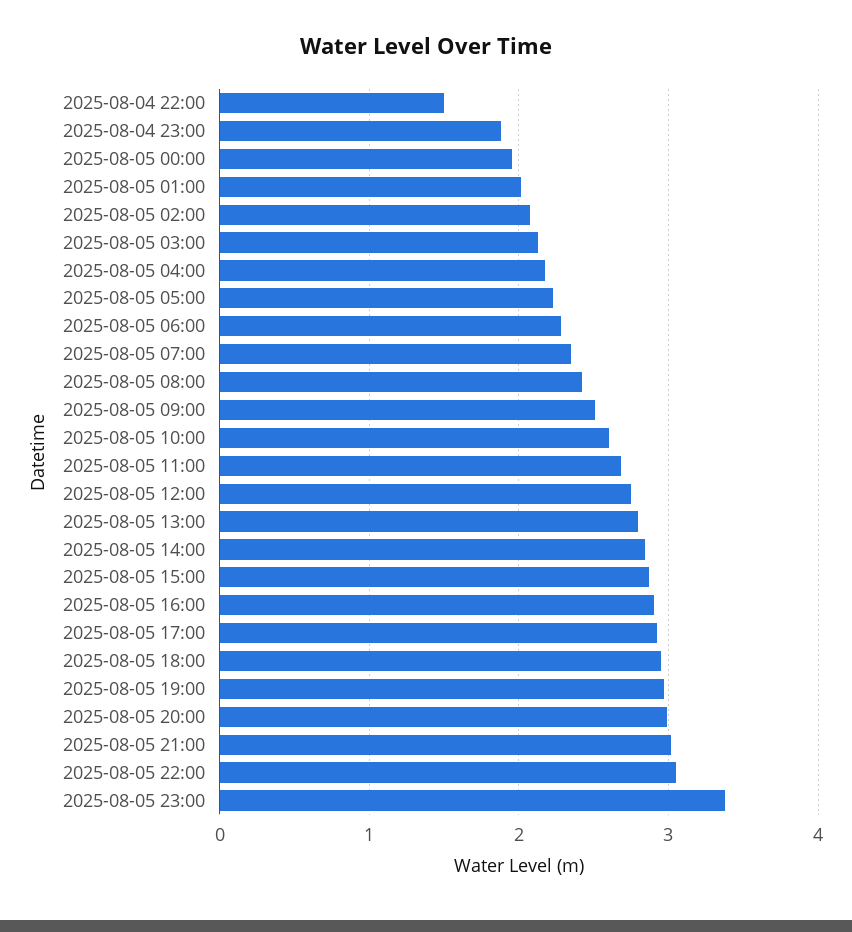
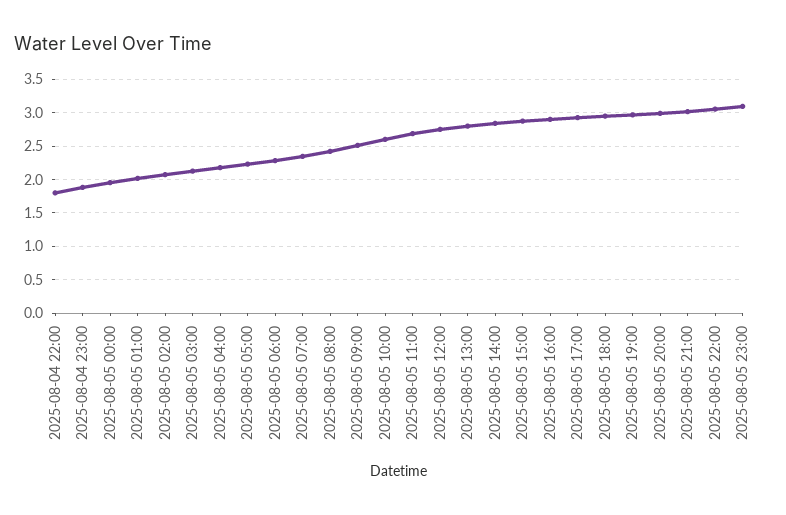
  {
-   "2025-08-04 22:00": 1.5,
+   "2025-08-04 22:00": 1.8,
    "2025-08-04 23:00": 1.9,
    "2025-08-05 00:00": 2,
    "2025-08-05 01:00": 2,
    "2025-08-05 02:00": 2.1,
    "2025-08-05 03:00": 2.1,
    "2025-08-05 04:00": 2.2,
    "2025-08-05 05:00": 2.2,
    "2025-08-05 06:00": 2.3,
    "2025-08-05 07:00": 2.3,
    "2025-08-05 08:00": 2.4,
    "2025-08-05 09:00": 2.5,
    "2025-08-05 10:00": 2.6,
    "2025-08-05 11:00": 2.7,
    "2025-08-05 12:00": 2.7,
    "2025-08-05 13:00": 2.8,
    "2025-08-05 14:00": 2.8,
    "2025-08-05 15:00": 2.9,
    "2025-08-05 16:00": 2.9,
    "2025-08-05 17:00": 2.9,
    "2025-08-05 18:00": 2.9,
    "2025-08-05 19:00": 3,
    "2025-08-05 20:00": 3,
    "2025-08-05 21:00": 3,
    "2025-08-05 22:00": 3.1,
-   "2025-08-05 23:00": 3.4
+   "2025-08-05 23:00": 3.1
  }

